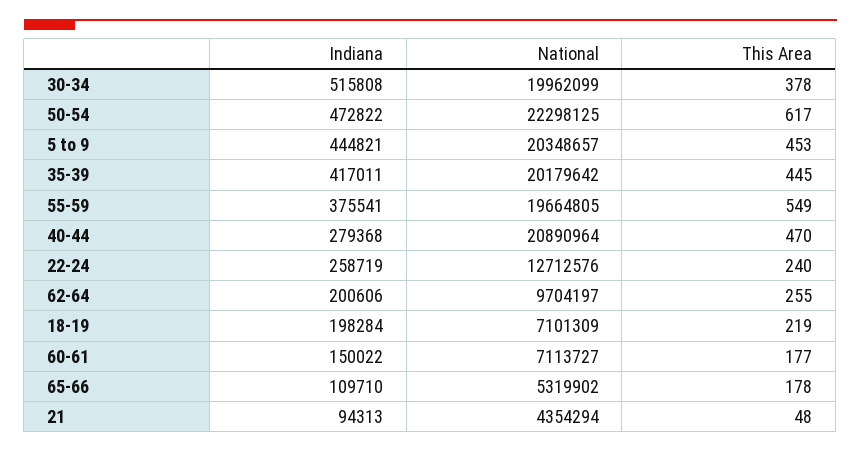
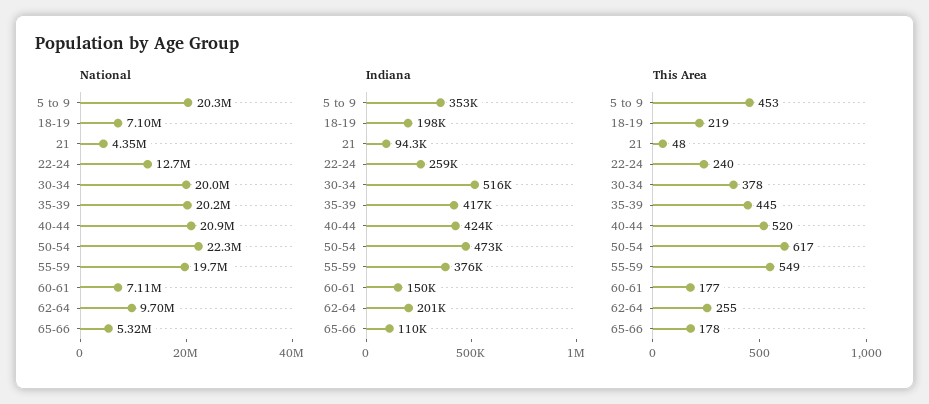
  {
    "Indiana": {
      "30-34": 515808,
      "50-54": 472822,
-     "5 to 9": 444821,
+     "5 to 9": 353000,
      "35-39": 417011,
      "55-59": 375541,
-     "40-44": 279368,
+     "40-44": 424000,
      "22-24": 258719,
      "62-64": 200606,
      "18-19": 198284,
      "60-61": 150022,
      "65-66": 109710,
      "21": 94313
    },
    "National": {
      "30-34": 19962099,
      "50-54": 22298125,
      "5 to 9": 20348657,
      "35-39": 20179642,
      "55-59": 19664805,
      "40-44": 20890964,
      "22-24": 12712576,
      "62-64": 9704197,
      "18-19": 7101309,
      "60-61": 7113727,
      "65-66": 5319902,
      "21": 4354294
    },
    "This Area": {
      "30-34": 378,
      "50-54": 617,
      "5 to 9": 453,
      "35-39": 445,
      "55-59": 549,
-     "40-44": 470,
+     "40-44": 520,
      "22-24": 240,
      "62-64": 255,
      "18-19": 219,
      "60-61": 177,
      "65-66": 178,
      "21": 48
    }
  }

